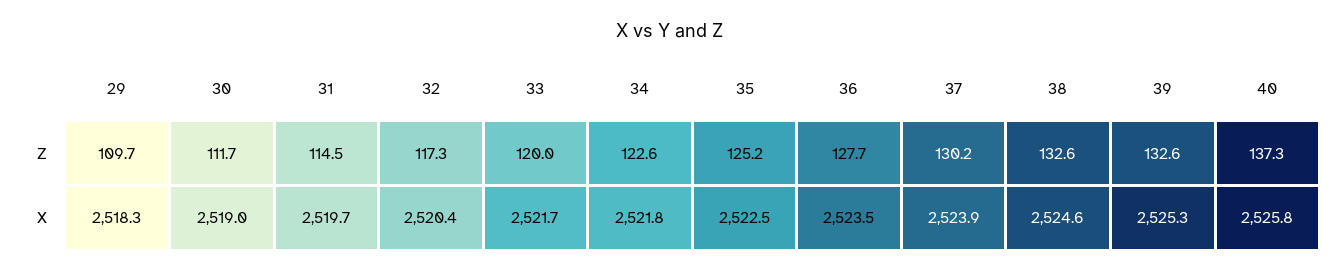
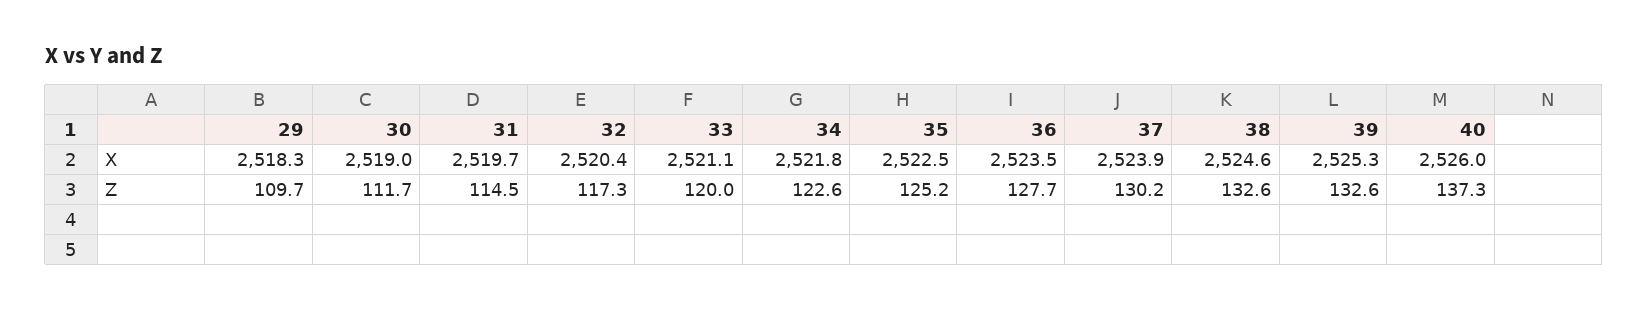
  {
    "29": {
      "Z": 109.7,
      "X": 2518.3
    },
    "30": {
      "Z": 111.7,
      "X": 2519
    },
    "31": {
      "Z": 114.5,
      "X": 2519.7
    },
    "32": {
      "Z": 117.3,
      "X": 2520.4
    },
    "33": {
      "Z": 120,
-     "X": 2521.7
+     "X": 2521.1
    },
    "34": {
      "Z": 122.6,
      "X": 2521.8
    },
    "35": {
      "Z": 125.2,
      "X": 2522.5
    },
    "36": {
      "Z": 127.7,
      "X": 2523.5
    },
    "37": {
      "Z": 130.2,
      "X": 2523.9
    },
    "38": {
      "Z": 132.6,
      "X": 2524.6
    },
    "39": {
      "Z": 132.6,
      "X": 2525.3
    },
    "40": {
      "Z": 137.3,
-     "X": 2525.8
+     "X": 2526
    }
  }

